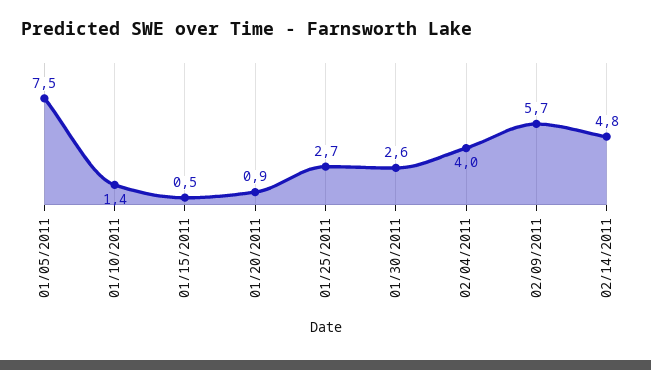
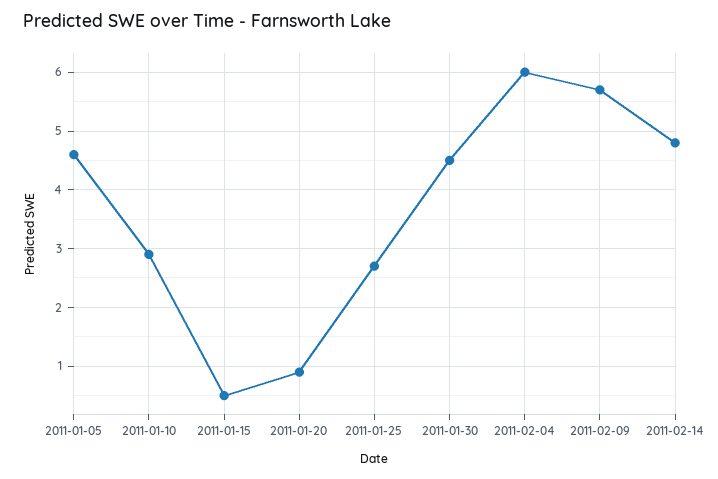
  {
-   "01/05/2011": 7.5,
+   "01/05/2011": 4.5,
-   "01/10/2011": 1.4,
+   "01/10/2011": 3,
    "01/15/2011": 0.5,
    "01/20/2011": 0.9,
    "01/25/2011": 2.7,
-   "01/30/2011": 2.6,
+   "01/30/2011": 4.5,
-   "02/04/2011": 4,
+   "02/04/2011": 6,
    "02/09/2011": 5.7,
    "02/14/2011": 4.8
  }

